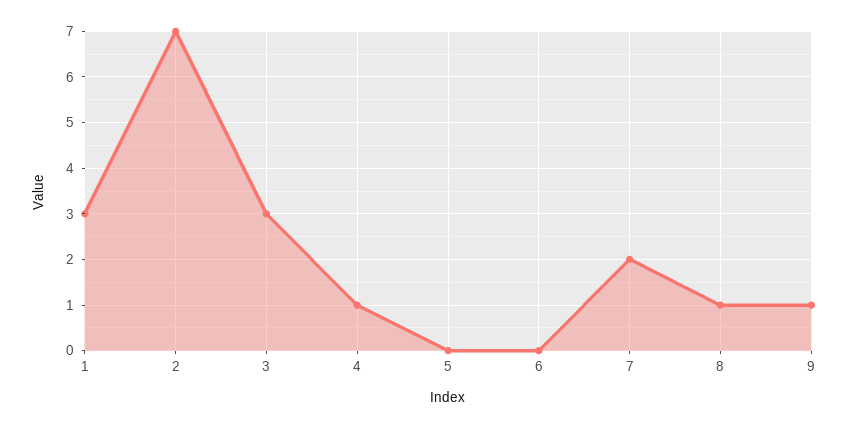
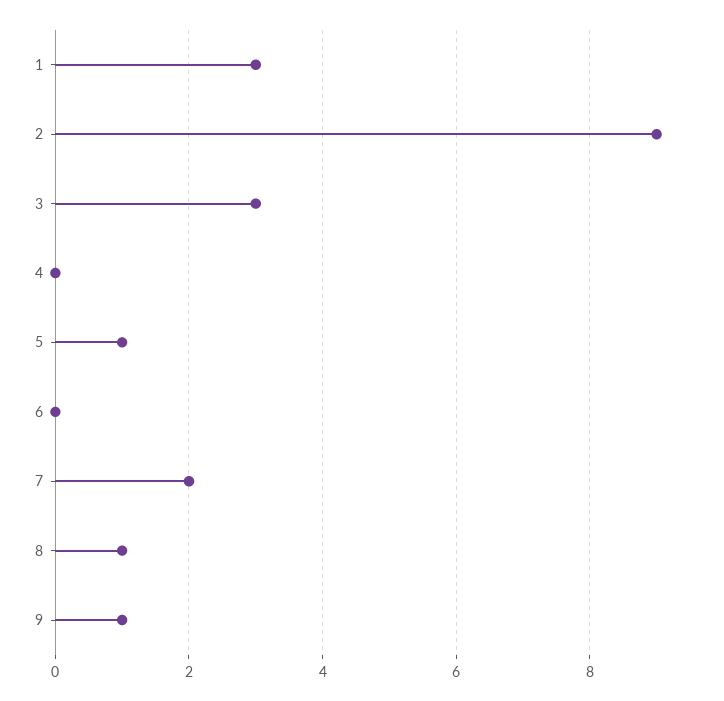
  {
    "1": 3,
-   "2": 7,
+   "2": 9,
    "3": 3,
-   "4": 1,
+   "4": 0,
-   "5": 0,
+   "5": 1,
    "6": 0,
    "7": 2,
    "8": 1,
    "9": 1
  }

